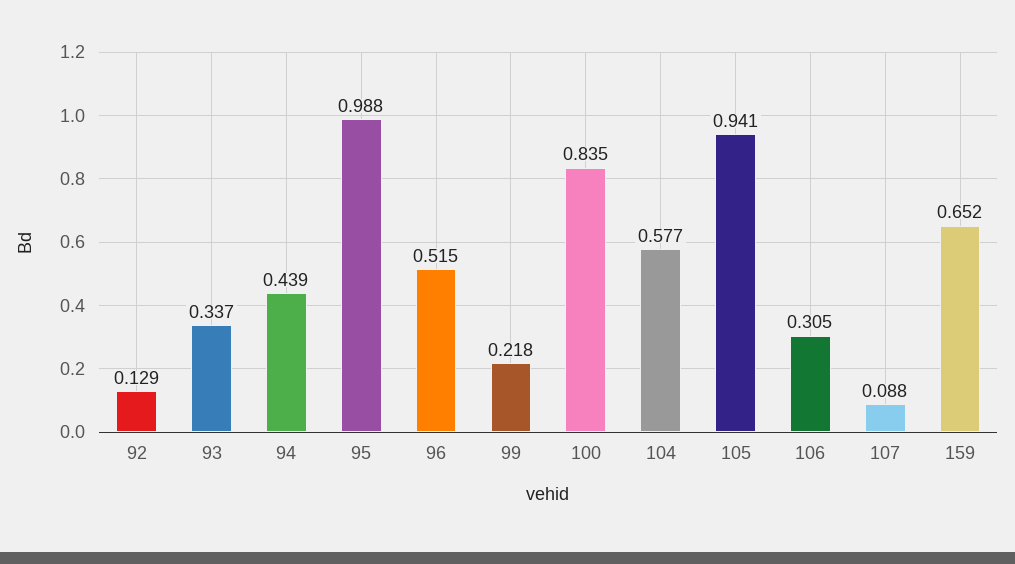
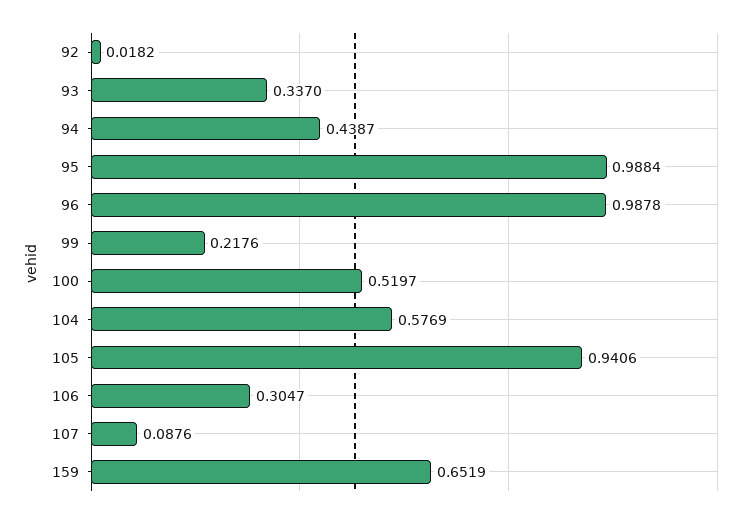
  {
-   "92": 0.129,
+   "92": 0.0182,
    "93": 0.337,
    "94": 0.4387,
    "95": 0.9884,
-   "96": 0.515,
+   "96": 0.9878,
    "99": 0.2176,
-   "100": 0.835,
+   "100": 0.5197,
    "104": 0.5769,
    "105": 0.9406,
    "106": 0.3047,
    "107": 0.0876,
    "159": 0.6519
  }

